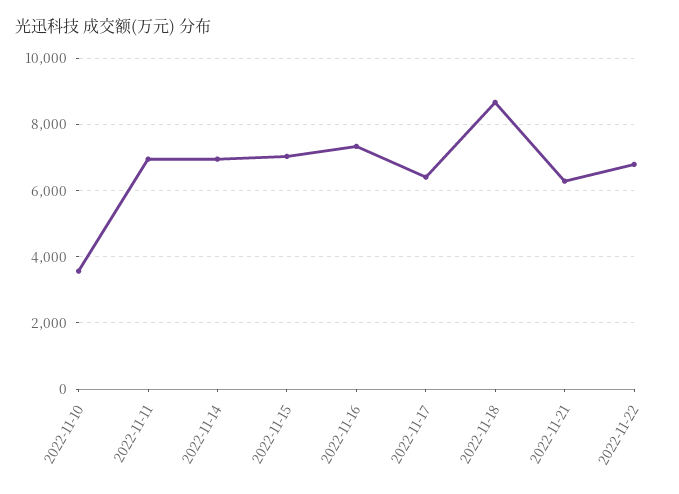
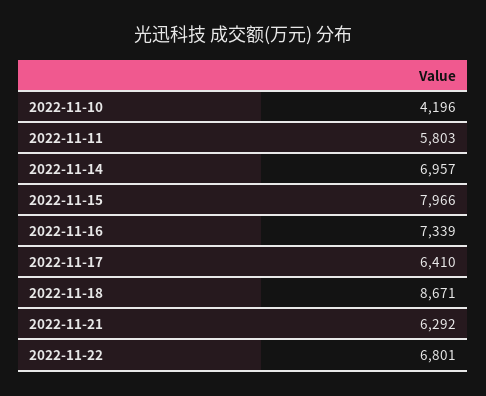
  {
-   "2022-11-10": 3600,
+   "2022-11-10": 4196,
-   "2022-11-11": 7000,
+   "2022-11-11": 5803,
    "2022-11-14": 6957,
-   "2022-11-15": 7000,
+   "2022-11-15": 7966,
    "2022-11-16": 7339,
    "2022-11-17": 6410,
    "2022-11-18": 8671,
    "2022-11-21": 6292,
    "2022-11-22": 6801
  }

